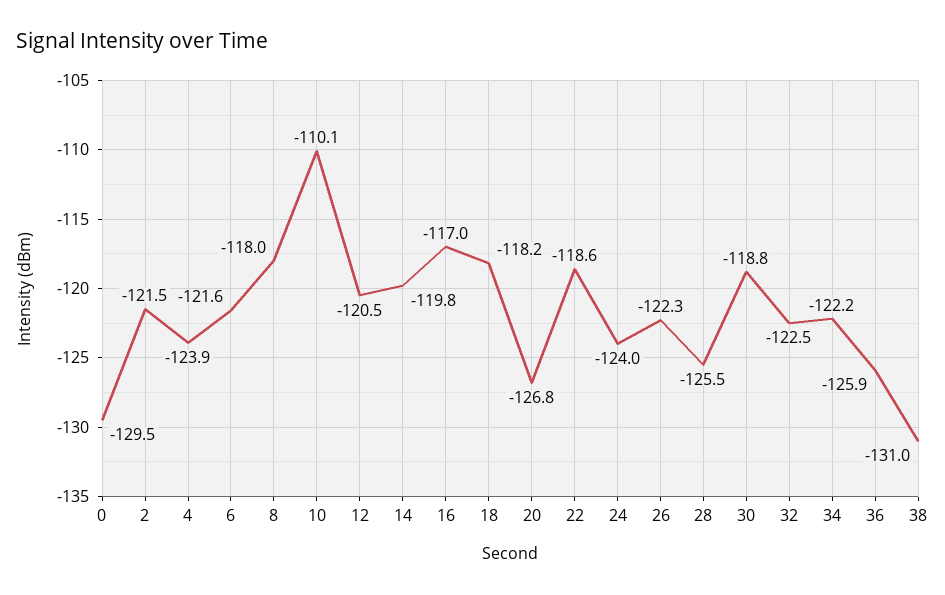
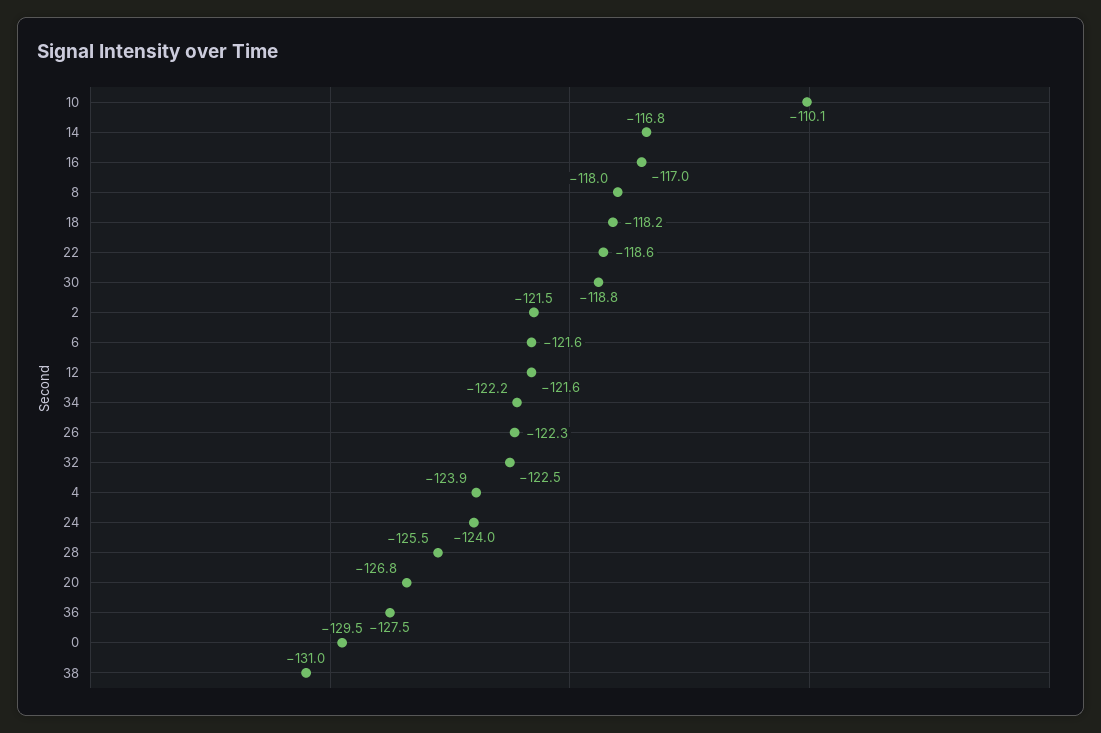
  {
    "0": -129.5,
    "2": -121.5,
    "4": -123.9,
    "6": -121.6,
    "8": -118,
    "10": -110.1,
-   "12": -120.5,
+   "12": -121.6,
-   "14": -119.8,
+   "14": -116.8,
    "16": -117,
    "18": -118.2,
    "20": -126.8,
    "22": -118.6,
    "24": -124,
    "26": -122.3,
    "28": -125.5,
    "30": -118.8,
    "32": -122.5,
    "34": -122.2,
-   "36": -125.9,
+   "36": -127.5,
    "38": -131
  }

